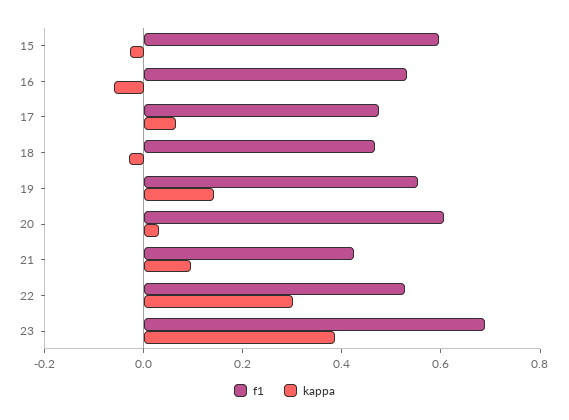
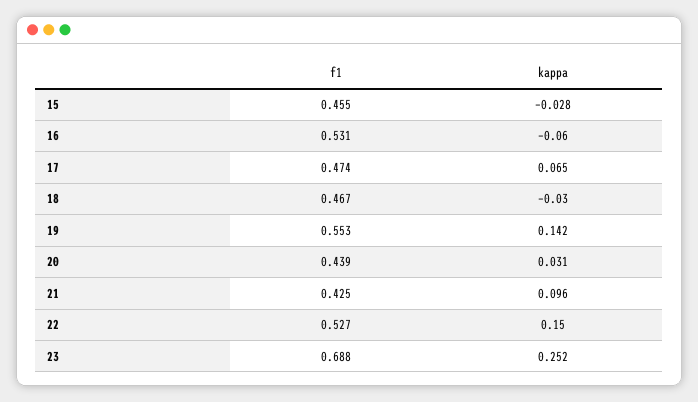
  {
    "f1": {
-     "15": 0.6,
+     "15": 0.455,
      "16": 0.531,
      "17": 0.474,
      "18": 0.467,
      "19": 0.553,
-     "20": 0.6,
+     "20": 0.439,
      "21": 0.425,
      "22": 0.527,
      "23": 0.688
    },
    "kappa": {
      "15": -0.028,
      "16": -0.06,
      "17": 0.065,
      "18": -0.03,
      "19": 0.142,
      "20": 0.031,
      "21": 0.096,
-     "22": 0.3,
+     "22": 0.15,
-     "23": 0.4
+     "23": 0.252
    }
  }

